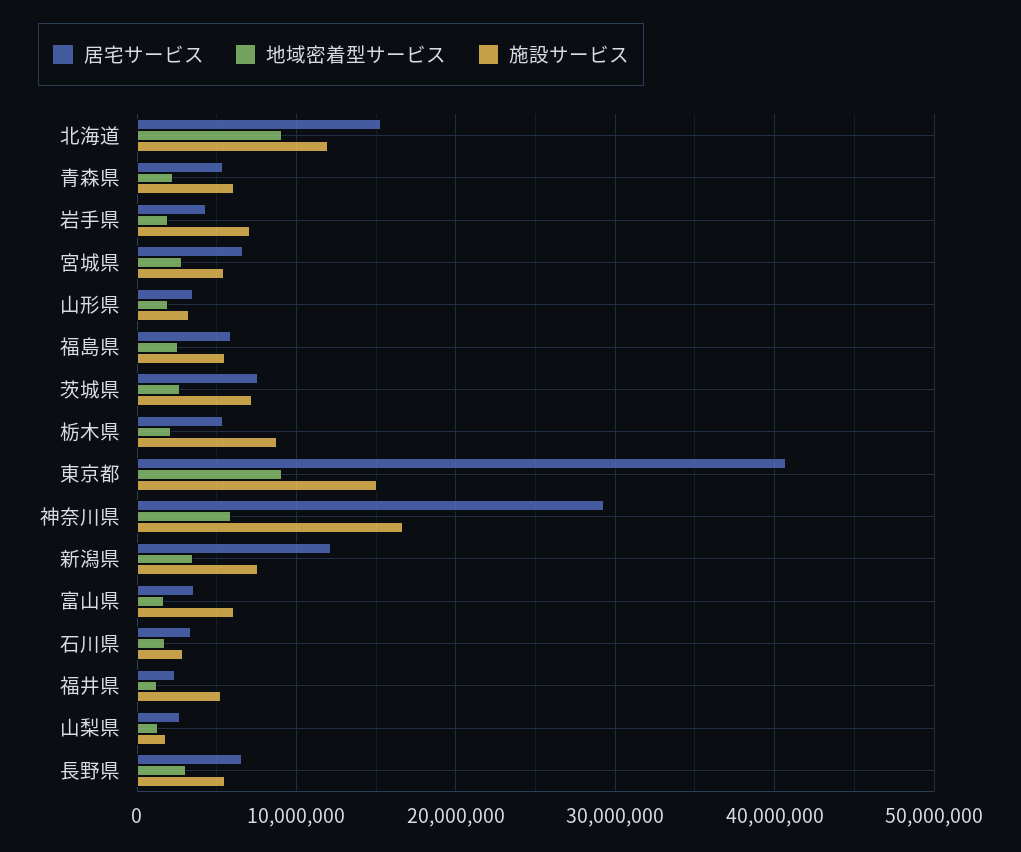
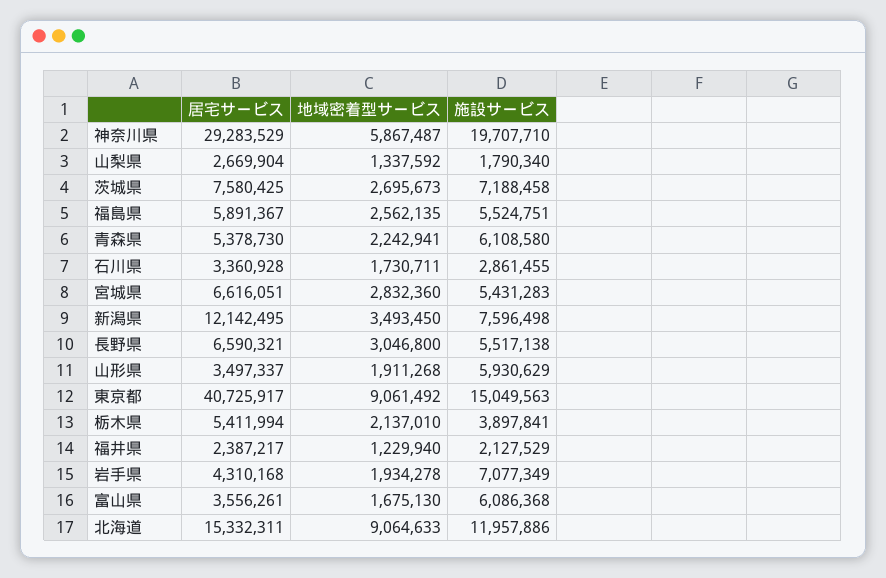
  {
    "居宅サービス": {
      "北海道": 15332311,
      "青森県": 5378730,
      "岩手県": 4310168,
      "宮城県": 6616051,
      "山形県": 3497337,
      "福島県": 5891367,
      "茨城県": 7580425,
      "栃木県": 5411994,
      "東京都": 40725917,
      "神奈川県": 29283529,
      "新潟県": 12142495,
      "富山県": 3556261,
      "石川県": 3360928,
      "福井県": 2387217,
      "山梨県": 2669904,
      "長野県": 6590321
    },
    "地域密着型サービス": {
      "北海道": 9064633,
      "青森県": 2242941,
      "岩手県": 1934278,
      "宮城県": 2832360,
      "山形県": 1911268,
      "福島県": 2562135,
      "茨城県": 2695673,
      "栃木県": 2137010,
      "東京都": 9061492,
      "神奈川県": 5867487,
      "新潟県": 3493450,
      "富山県": 1675130,
      "石川県": 1730711,
      "福井県": 1229940,
      "山梨県": 1337592,
      "長野県": 3046800
    },
    "施設サービス": {
      "北海道": 11957886,
      "青森県": 6108580,
      "岩手県": 7077349,
      "宮城県": 5431283,
-     "山形県": 3000000,
+     "山形県": 5930629,
      "福島県": 5524751,
      "茨城県": 7188458,
-     "栃木県": 9000000,
+     "栃木県": 3897841,
      "東京都": 15049563,
-     "神奈川県": 17000000,
+     "神奈川県": 19707710,
      "新潟県": 7596498,
      "富山県": 6086368,
      "石川県": 2861455,
-     "福井県": 5000000,
+     "福井県": 2127529,
      "山梨県": 1790340,
      "長野県": 5517138
    }
  }

